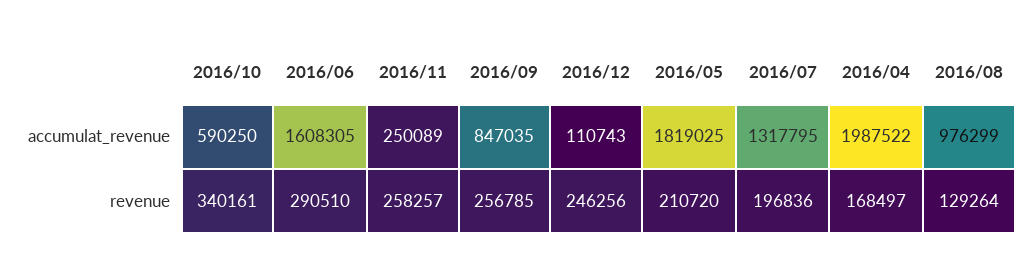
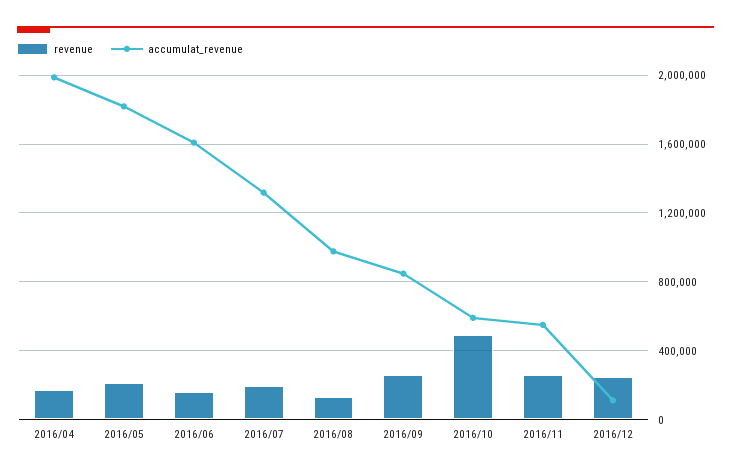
  {
    "accumulat_revenue": {
      "2016/10": 590250,
      "2016/06": 1608305,
-     "2016/11": 250089,
+     "2016/11": 550000,
      "2016/09": 847035,
      "2016/12": 110743,
      "2016/05": 1819025,
      "2016/07": 1317795,
      "2016/04": 1987522,
      "2016/08": 976299
    },
    "revenue": {
-     "2016/10": 340161,
+     "2016/10": 500000,
-     "2016/06": 290510,
+     "2016/06": 150000,
      "2016/11": 258257,
      "2016/09": 256785,
      "2016/12": 246256,
      "2016/05": 210720,
      "2016/07": 196836,
      "2016/04": 168497,
      "2016/08": 129264
    }
  }

